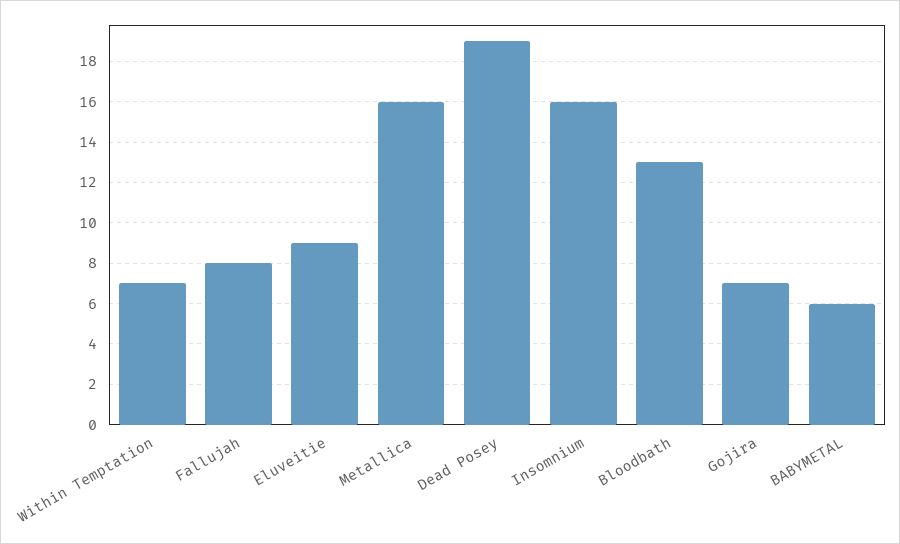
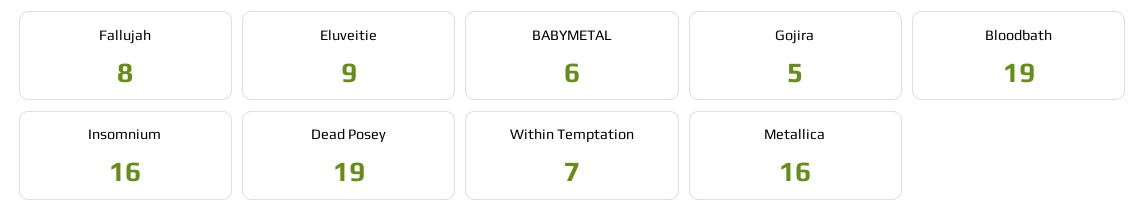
  {
    "Within Temptation": 7,
    "Fallujah": 8,
    "Eluveitie": 9,
    "Metallica": 16,
    "Dead Posey": 19,
    "Insomnium": 16,
-   "Bloodbath": 13,
+   "Bloodbath": 19,
-   "Gojira": 7,
+   "Gojira": 5,
    "BABYMETAL": 6
  }

